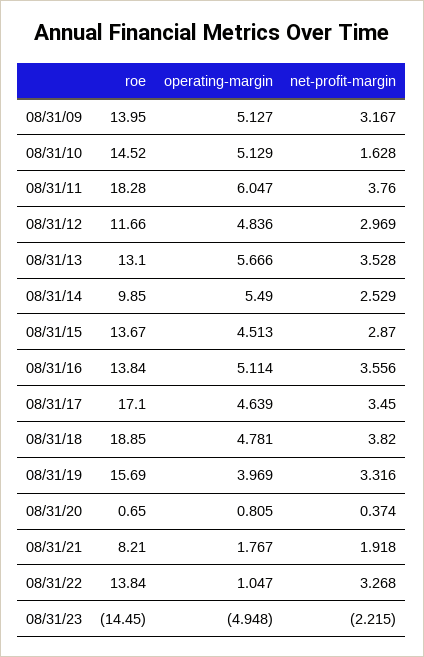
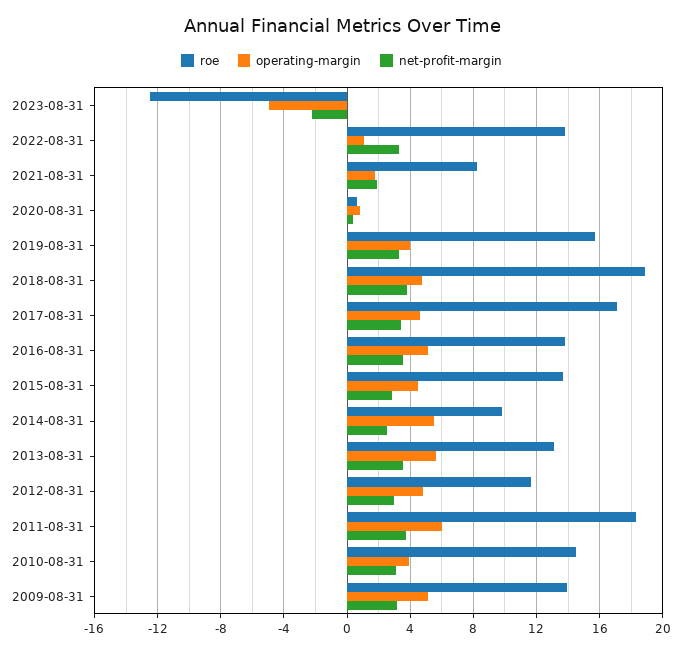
  {
    "roe": {
      "08/31/09": 13.95,
      "08/31/10": 14.52,
      "08/31/11": 18.28,
      "08/31/12": 11.66,
      "08/31/13": 13.1,
      "08/31/14": 9.85,
      "08/31/15": 13.67,
      "08/31/16": 13.84,
      "08/31/17": 17.1,
      "08/31/18": 18.85,
      "08/31/19": 15.69,
      "08/31/20": 0.65,
      "08/31/21": 8.21,
      "08/31/22": 13.84,
-     "08/31/23": -14.45
+     "08/31/23": -12.5
    },
    "operating-margin": {
      "08/31/09": 5.127,
-     "08/31/10": 5.129,
+     "08/31/10": 4,
      "08/31/11": 6.047,
      "08/31/12": 4.836,
      "08/31/13": 5.666,
      "08/31/14": 5.49,
      "08/31/15": 4.513,
      "08/31/16": 5.114,
      "08/31/17": 4.639,
      "08/31/18": 4.781,
      "08/31/19": 3.969,
      "08/31/20": 0.805,
      "08/31/21": 1.767,
      "08/31/22": 1.047,
      "08/31/23": -4.948
    },
    "net-profit-margin": {
      "08/31/09": 3.167,
-     "08/31/10": 1.628,
+     "08/31/10": 3,
      "08/31/11": 3.76,
      "08/31/12": 2.969,
      "08/31/13": 3.528,
      "08/31/14": 2.529,
      "08/31/15": 2.87,
      "08/31/16": 3.556,
      "08/31/17": 3.45,
      "08/31/18": 3.82,
      "08/31/19": 3.316,
      "08/31/20": 0.374,
      "08/31/21": 1.918,
      "08/31/22": 3.268,
      "08/31/23": -2.215
    }
  }

